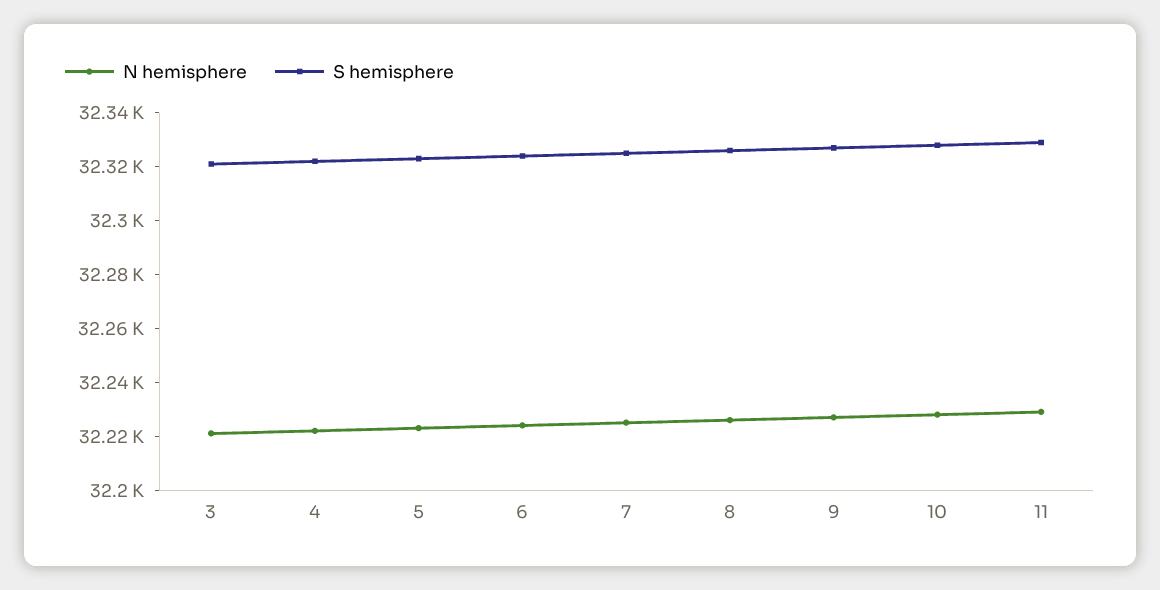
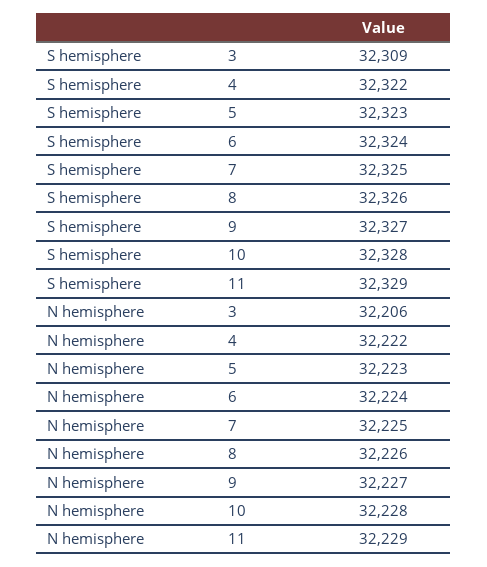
  {
    "N hemisphere": {
-     "3": 32220,
+     "3": 32206,
      "4": 32222,
      "5": 32223,
      "6": 32224,
      "7": 32225,
      "8": 32226,
      "9": 32227,
      "10": 32228,
      "11": 32229
    },
    "S hemisphere": {
-     "3": 32320,
+     "3": 32309,
      "4": 32322,
      "5": 32323,
      "6": 32324,
      "7": 32325,
      "8": 32326,
      "9": 32327,
      "10": 32328,
      "11": 32329
    }
  }

